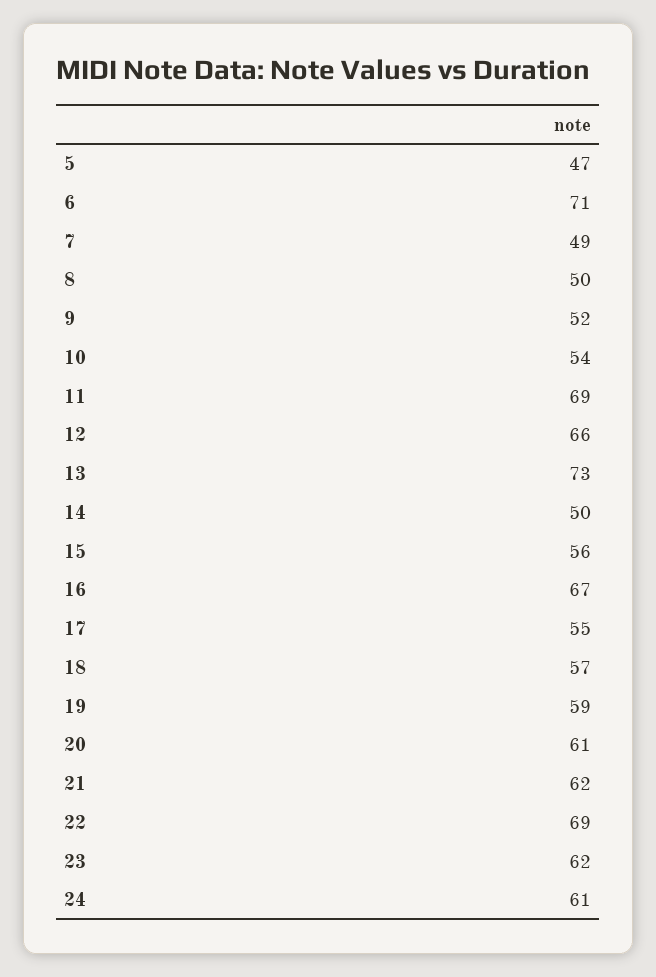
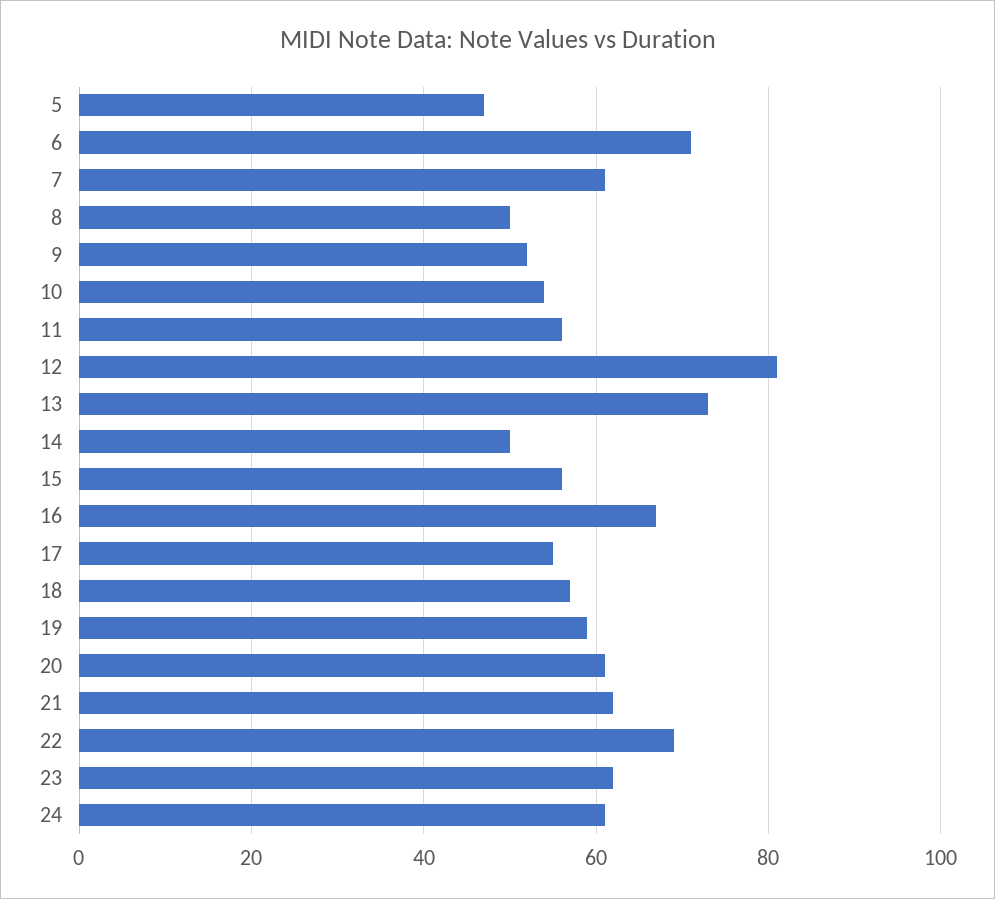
  {
    "5": 47,
    "6": 71,
-   "7": 49,
+   "7": 60,
    "8": 50,
    "9": 52,
    "10": 54,
-   "11": 69,
+   "11": 55,
-   "12": 66,
+   "12": 80,
    "13": 73,
    "14": 50,
    "15": 56,
    "16": 67,
    "17": 55,
    "18": 57,
    "19": 59,
    "20": 61,
    "21": 62,
    "22": 69,
    "23": 62,
    "24": 61
  }

